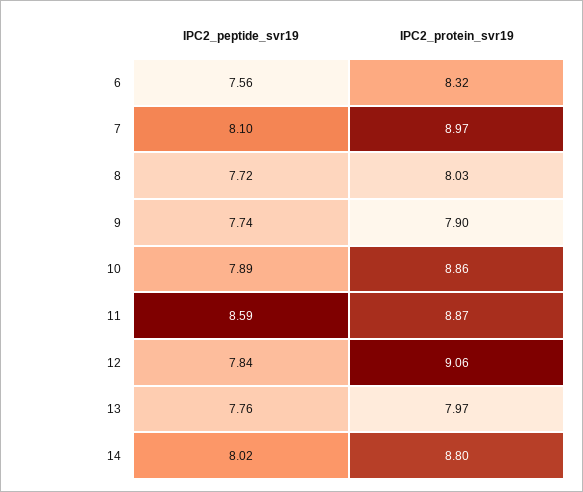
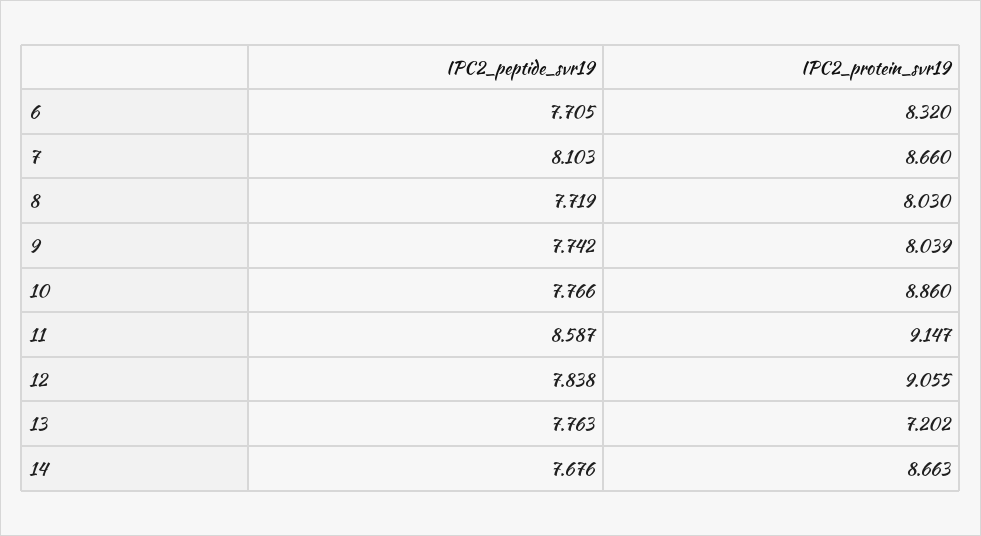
  {
    "IPC2_peptide_svr19": {
-     "6": 7.56,
+     "6": 7.705,
      "7": 8.103,
      "8": 7.719,
      "9": 7.742,
-     "10": 7.89,
+     "10": 7.766,
      "11": 8.587,
      "12": 7.838,
      "13": 7.763,
-     "14": 8.02
+     "14": 7.676
    },
    "IPC2_protein_svr19": {
      "6": 8.32,
-     "7": 8.97,
+     "7": 8.66,
      "8": 8.03,
-     "9": 7.9,
+     "9": 8.039,
      "10": 8.86,
-     "11": 8.87,
+     "11": 9.147,
      "12": 9.055,
-     "13": 7.97,
+     "13": 7.202,
-     "14": 8.8
+     "14": 8.663
    }
  }

